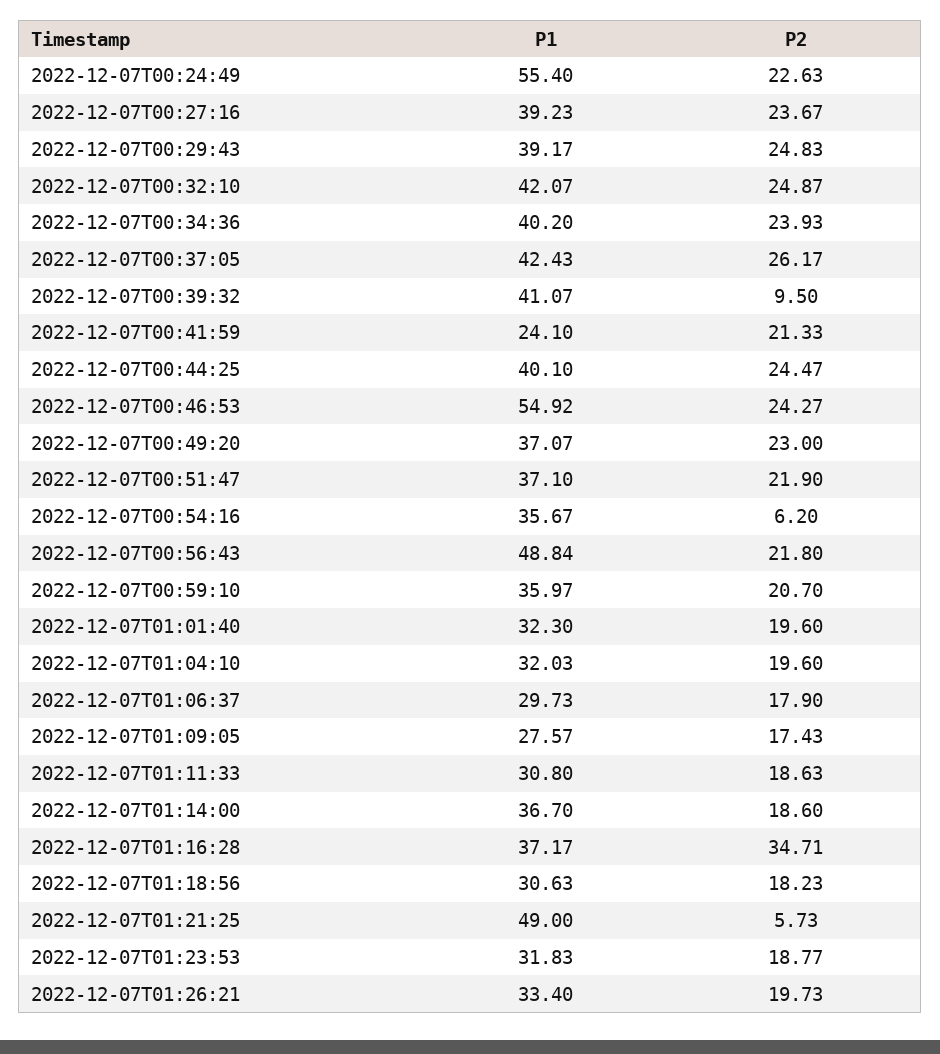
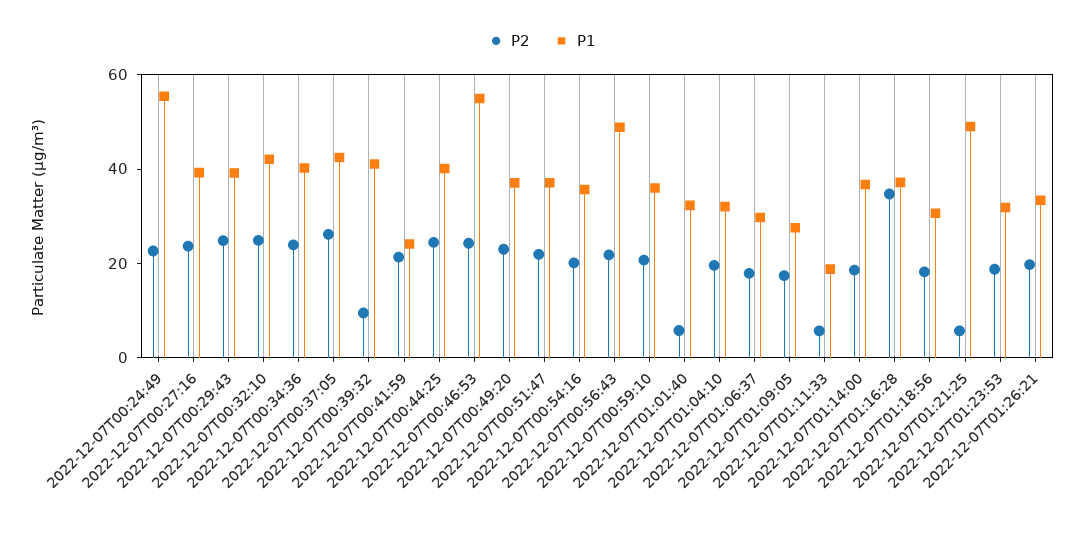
  {
    "P1": {
      "2022-12-07T00:24:49": 55.4,
      "2022-12-07T00:27:16": 39.23,
      "2022-12-07T00:29:43": 39.17,
      "2022-12-07T00:32:10": 42.07,
      "2022-12-07T00:34:36": 40.2,
      "2022-12-07T00:37:05": 42.43,
      "2022-12-07T00:39:32": 41.07,
      "2022-12-07T00:41:59": 24.1,
      "2022-12-07T00:44:25": 40.1,
      "2022-12-07T00:46:53": 54.92,
      "2022-12-07T00:49:20": 37.07,
      "2022-12-07T00:51:47": 37.1,
      "2022-12-07T00:54:16": 35.67,
      "2022-12-07T00:56:43": 48.84,
      "2022-12-07T00:59:10": 35.97,
      "2022-12-07T01:01:40": 32.3,
      "2022-12-07T01:04:10": 32.03,
      "2022-12-07T01:06:37": 29.73,
      "2022-12-07T01:09:05": 27.57,
-     "2022-12-07T01:11:33": 30.8,
+     "2022-12-07T01:11:33": 20,
      "2022-12-07T01:14:00": 36.7,
      "2022-12-07T01:16:28": 37.17,
      "2022-12-07T01:18:56": 30.63,
      "2022-12-07T01:21:25": 49,
      "2022-12-07T01:23:53": 31.83,
      "2022-12-07T01:26:21": 33.4
    },
    "P2": {
      "2022-12-07T00:24:49": 22.63,
      "2022-12-07T00:27:16": 23.67,
      "2022-12-07T00:29:43": 24.83,
      "2022-12-07T00:32:10": 24.87,
      "2022-12-07T00:34:36": 23.93,
      "2022-12-07T00:37:05": 26.17,
      "2022-12-07T00:39:32": 9.5,
      "2022-12-07T00:41:59": 21.33,
      "2022-12-07T00:44:25": 24.47,
      "2022-12-07T00:46:53": 24.27,
      "2022-12-07T00:49:20": 23,
      "2022-12-07T00:51:47": 21.9,
-     "2022-12-07T00:54:16": 6.2,
+     "2022-12-07T00:54:16": 20,
      "2022-12-07T00:56:43": 21.8,
      "2022-12-07T00:59:10": 20.7,
-     "2022-12-07T01:01:40": 19.6,
+     "2022-12-07T01:01:40": 5,
      "2022-12-07T01:04:10": 19.6,
      "2022-12-07T01:06:37": 17.9,
      "2022-12-07T01:09:05": 17.43,
-     "2022-12-07T01:11:33": 18.63,
+     "2022-12-07T01:11:33": 5,
      "2022-12-07T01:14:00": 18.6,
      "2022-12-07T01:16:28": 34.71,
      "2022-12-07T01:18:56": 18.23,
      "2022-12-07T01:21:25": 5.73,
      "2022-12-07T01:23:53": 18.77,
      "2022-12-07T01:26:21": 19.73
    }
  }

